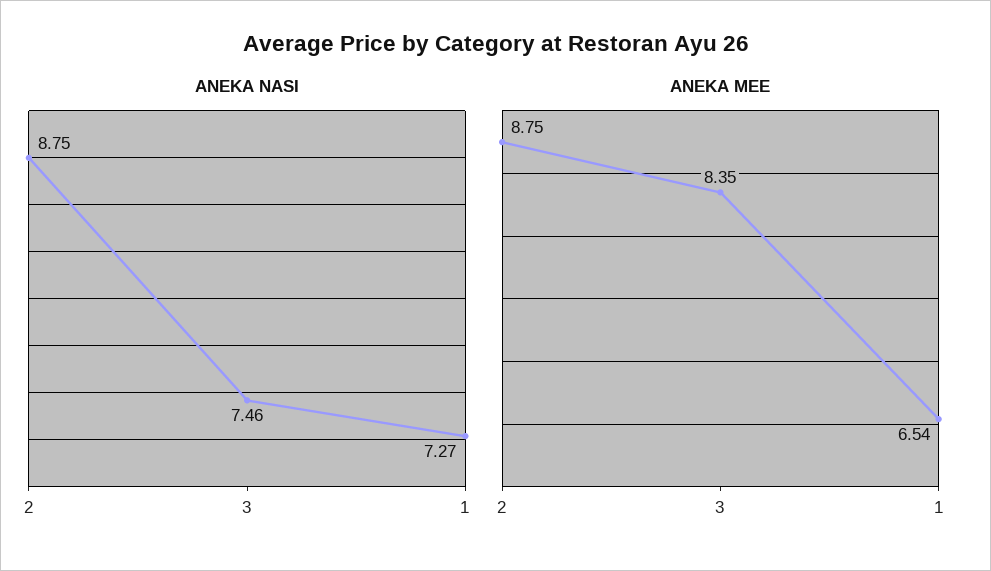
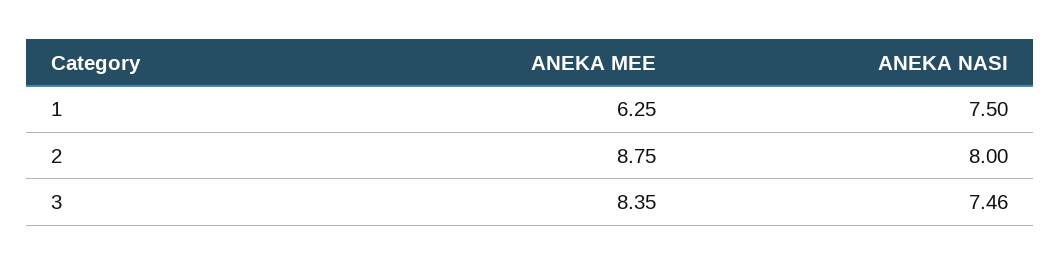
  {
    "ANEKA NASI": {
-     "2": 8.75,
+     "2": 8,
      "3": 7.46,
-     "1": 7.27
+     "1": 7.5
    },
    "ANEKA MEE": {
      "2": 8.75,
      "3": 8.35,
-     "1": 6.54
+     "1": 6.25
    }
  }

